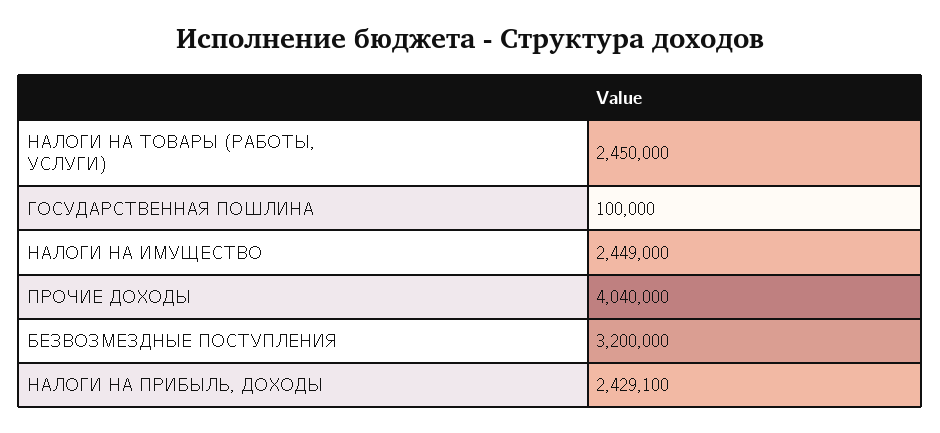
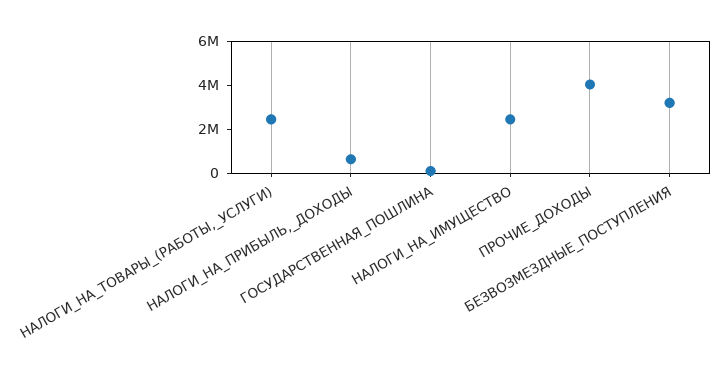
  {
    "НАЛОГИ НА ТОВАРЫ (РАБОТЫ, УСЛУГИ)": 2450000,
    "ГОСУДАРСТВЕННАЯ ПОШЛИНА": 100000,
    "НАЛОГИ НА ИМУЩЕСТВО": 2449000,
    "ПРОЧИЕ ДОХОДЫ": 4040000,
    "БЕЗВОЗМЕЗДНЫЕ ПОСТУПЛЕНИЯ": 3200000,
-   "НАЛОГИ НА ПРИБЫЛЬ, ДОХОДЫ": 2429100
+   "НАЛОГИ НА ПРИБЫЛЬ, ДОХОДЫ": 500000
  }

